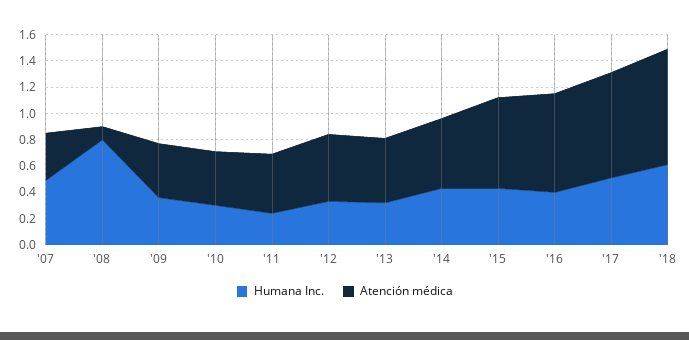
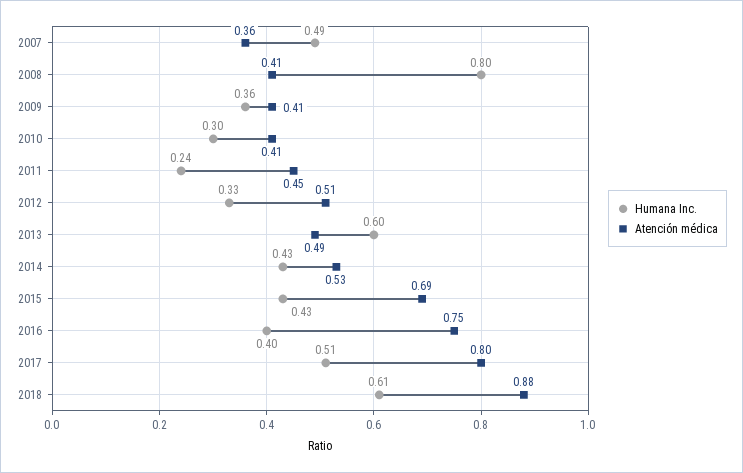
  {
    "Humana Inc.": {
      "'07": 0.49,
      "'08": 0.8,
      "'09": 0.36,
      "'10": 0.3,
      "'11": 0.24,
      "'12": 0.33,
-     "'13": 0.3,
+     "'13": 0.6,
      "'14": 0.43,
      "'15": 0.43,
      "'16": 0.4,
      "'17": 0.51,
      "'18": 0.61
    },
    "Atención médica": {
      "'07": 0.36,
-     "'08": 0.1,
+     "'08": 0.41,
      "'09": 0.41,
      "'10": 0.41,
      "'11": 0.45,
      "'12": 0.51,
      "'13": 0.49,
      "'14": 0.53,
      "'15": 0.69,
      "'16": 0.75,
      "'17": 0.8,
      "'18": 0.88
    }
  }

